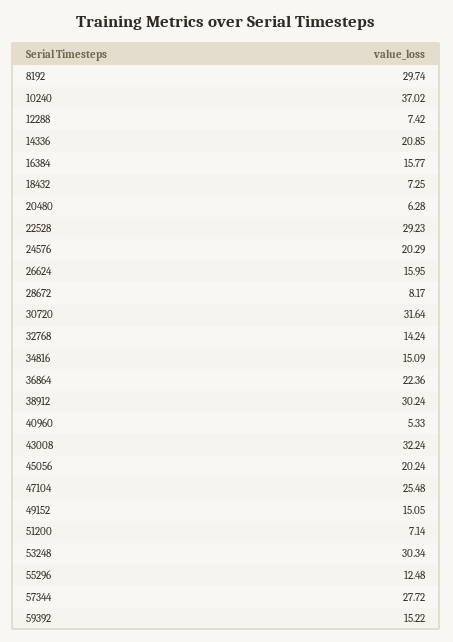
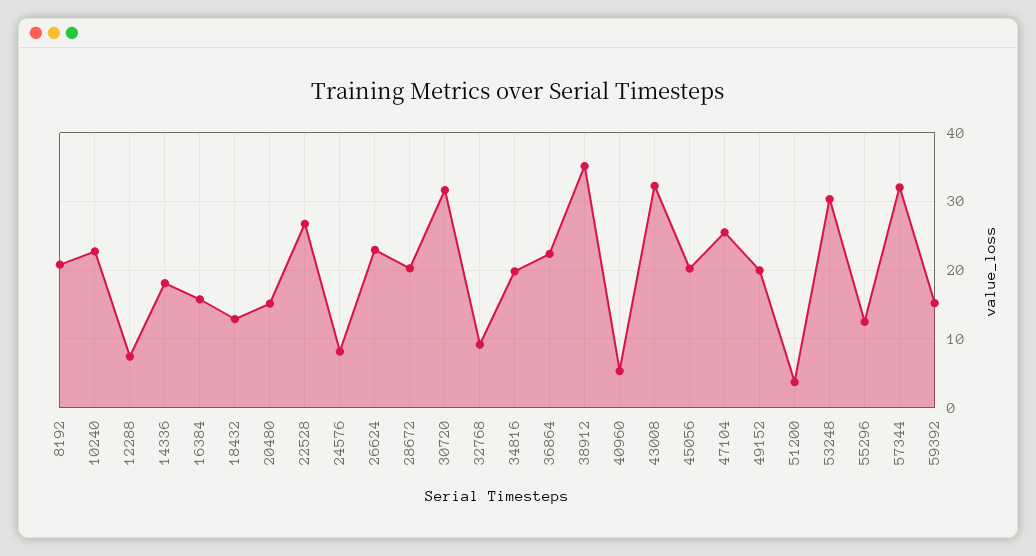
  {
-   "8192": 29.74,
+   "8192": 21,
-   "10240": 37.02,
+   "10240": 23,
    "12288": 7.42,
-   "14336": 20.85,
+   "14336": 18,
    "16384": 15.77,
-   "18432": 7.25,
+   "18432": 13,
-   "20480": 6.28,
+   "20480": 15,
-   "22528": 29.23,
+   "22528": 27,
-   "24576": 20.29,
+   "24576": 8,
-   "26624": 15.95,
+   "26624": 23,
-   "28672": 8.17,
+   "28672": 20,
    "30720": 31.64,
-   "32768": 14.24,
+   "32768": 9,
-   "34816": 15.09,
+   "34816": 20,
    "36864": 22.36,
-   "38912": 30.24,
+   "38912": 35,
    "40960": 5.33,
    "43008": 32.24,
    "45056": 20.24,
    "47104": 25.48,
-   "49152": 15.05,
+   "49152": 20,
-   "51200": 7.14,
+   "51200": 4,
    "53248": 30.34,
    "55296": 12.48,
-   "57344": 27.72,
+   "57344": 32,
    "59392": 15.22
  }

